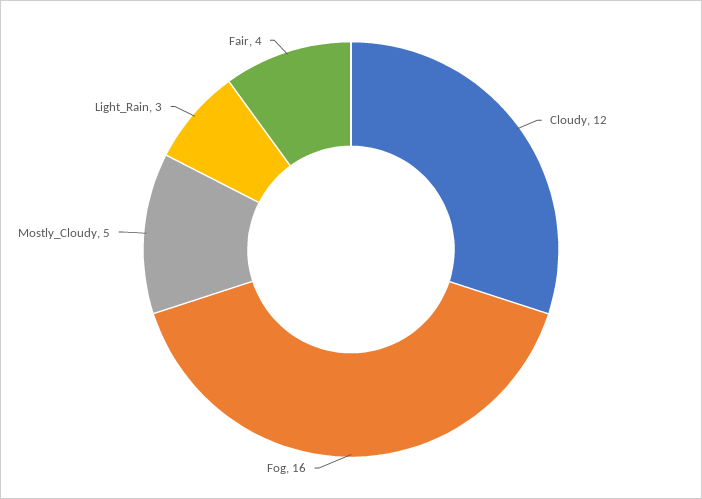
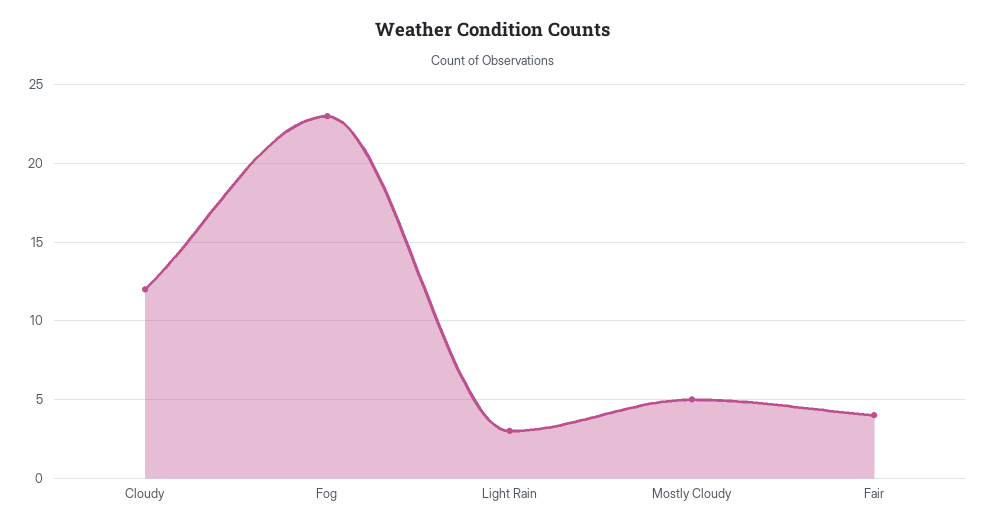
  {
    "Cloudy": 12,
-   "Fog": 16,
+   "Fog": 23,
    "Mostly_Cloudy": 5,
    "Light_Rain": 3,
    "Fair": 4
  }

